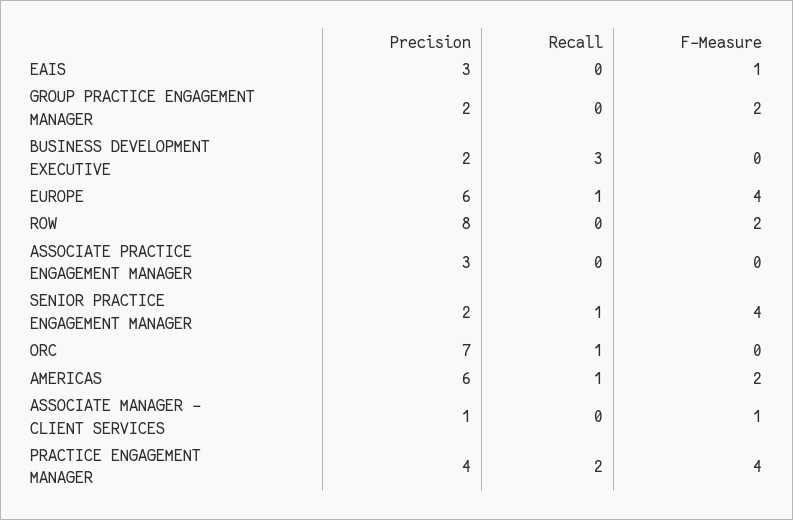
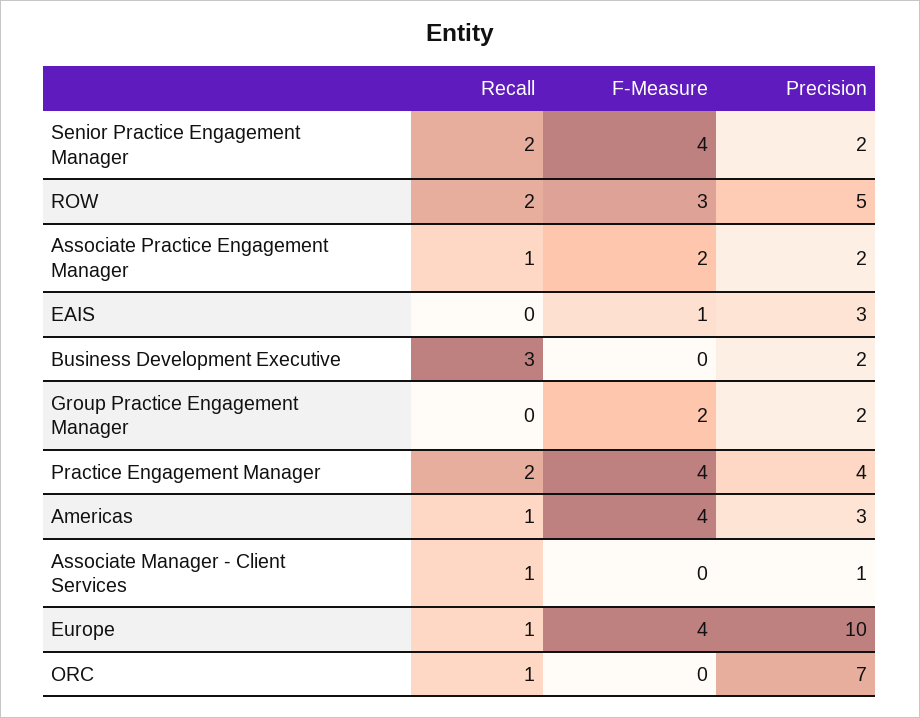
  {
    "Precision": {
      "EAIS": 3,
      "GROUP PRACTICE ENGAGEMENT MANAGER": 2,
      "BUSINESS DEVELOPMENT EXECUTIVE": 2,
-     "EUROPE": 6,
+     "EUROPE": 10,
-     "ROW": 8,
+     "ROW": 5,
-     "ASSOCIATE PRACTICE ENGAGEMENT MANAGER": 3,
+     "ASSOCIATE PRACTICE ENGAGEMENT MANAGER": 2,
      "SENIOR PRACTICE ENGAGEMENT MANAGER": 2,
      "ORC": 7,
-     "AMERICAS": 6,
+     "AMERICAS": 3,
      "ASSOCIATE MANAGER - CLIENT SERVICES": 1,
      "PRACTICE ENGAGEMENT MANAGER": 4
    },
    "Recall": {
      "EAIS": 0,
      "GROUP PRACTICE ENGAGEMENT MANAGER": 0,
      "BUSINESS DEVELOPMENT EXECUTIVE": 3,
      "EUROPE": 1,
-     "ROW": 0,
+     "ROW": 2,
-     "ASSOCIATE PRACTICE ENGAGEMENT MANAGER": 0,
+     "ASSOCIATE PRACTICE ENGAGEMENT MANAGER": 1,
-     "SENIOR PRACTICE ENGAGEMENT MANAGER": 1,
+     "SENIOR PRACTICE ENGAGEMENT MANAGER": 2,
      "ORC": 1,
      "AMERICAS": 1,
-     "ASSOCIATE MANAGER - CLIENT SERVICES": 0,
+     "ASSOCIATE MANAGER - CLIENT SERVICES": 1,
      "PRACTICE ENGAGEMENT MANAGER": 2
    },
    "F-Measure": {
      "EAIS": 1,
      "GROUP PRACTICE ENGAGEMENT MANAGER": 2,
      "BUSINESS DEVELOPMENT EXECUTIVE": 0,
      "EUROPE": 4,
-     "ROW": 2,
+     "ROW": 3,
-     "ASSOCIATE PRACTICE ENGAGEMENT MANAGER": 0,
+     "ASSOCIATE PRACTICE ENGAGEMENT MANAGER": 2,
      "SENIOR PRACTICE ENGAGEMENT MANAGER": 4,
      "ORC": 0,
-     "AMERICAS": 2,
+     "AMERICAS": 4,
-     "ASSOCIATE MANAGER - CLIENT SERVICES": 1,
+     "ASSOCIATE MANAGER - CLIENT SERVICES": 0,
      "PRACTICE ENGAGEMENT MANAGER": 4
    }
  }

